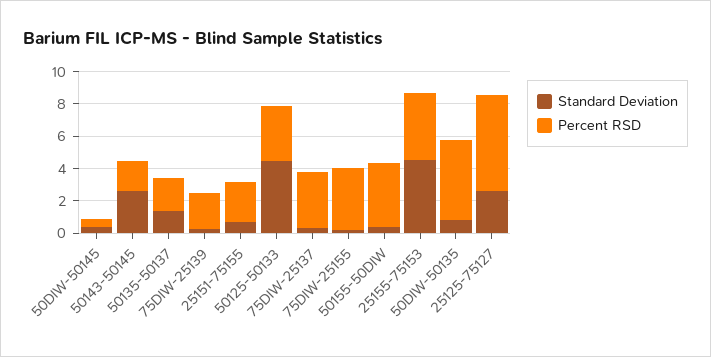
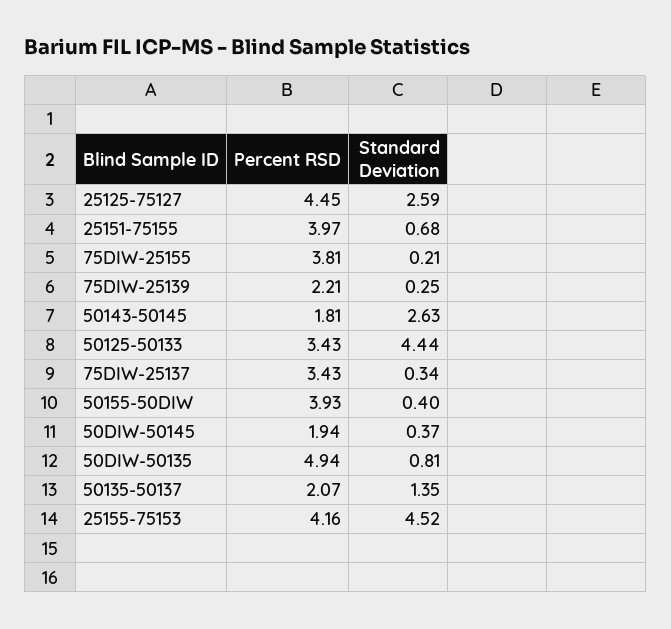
  {
    "Standard Deviation": {
      "50DIW-50145": 0.37,
      "50143-50145": 2.63,
      "50135-50137": 1.35,
      "75DIW-25139": 0.25,
      "25151-75155": 0.68,
      "50125-50133": 4.44,
      "75DIW-25137": 0.34,
      "75DIW-25155": 0.21,
      "50155-50DIW": 0.4,
      "25155-75153": 4.52,
      "50DIW-50135": 0.81,
      "25125-75127": 2.59
    },
    "Percent RSD": {
-     "50DIW-50145": 0.5,
+     "50DIW-50145": 1.94,
      "50143-50145": 1.81,
      "50135-50137": 2.07,
      "75DIW-25139": 2.21,
-     "25151-75155": 2.5,
+     "25151-75155": 3.97,
      "50125-50133": 3.43,
      "75DIW-25137": 3.43,
      "75DIW-25155": 3.81,
      "50155-50DIW": 3.93,
      "25155-75153": 4.16,
      "50DIW-50135": 4.94,
-     "25125-75127": 6
+     "25125-75127": 4.45
    }
  }

